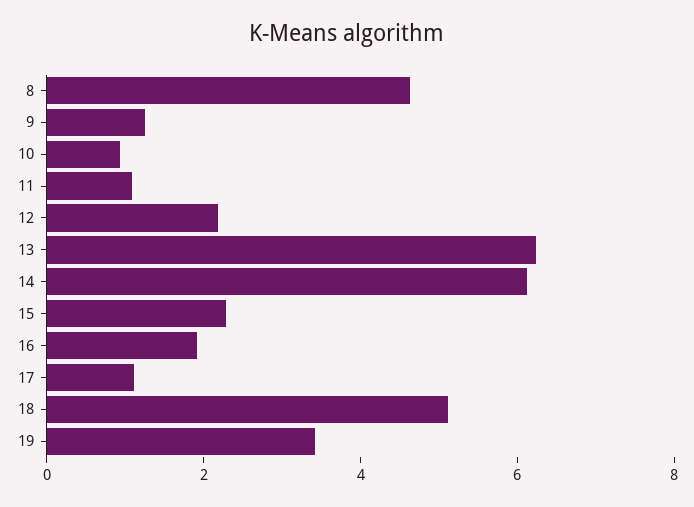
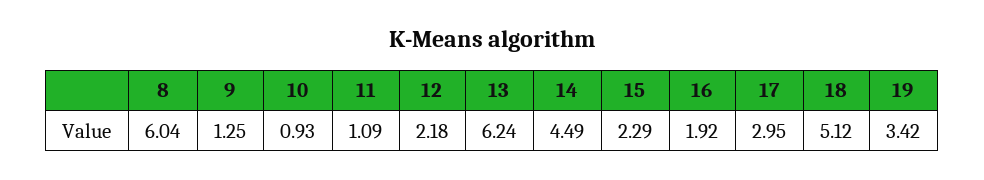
  {
-   "8": 4.5,
+   "8": 6.04,
    "9": 1.25,
    "10": 0.93,
    "11": 1.09,
    "12": 2.18,
    "13": 6.24,
-   "14": 6,
+   "14": 4.49,
    "15": 2.29,
    "16": 1.92,
-   "17": 1,
+   "17": 2.95,
    "18": 5.12,
    "19": 3.42
  }

